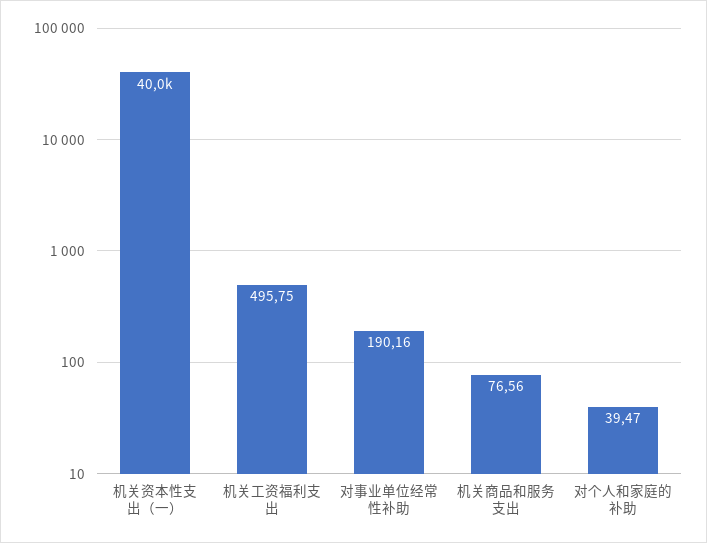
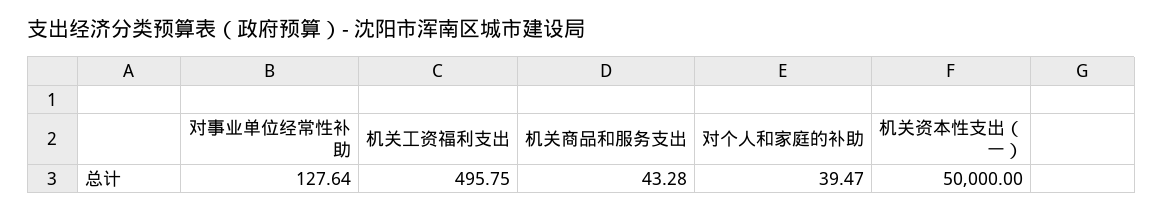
  {
-   "机关资本性支出（一）": 40000,
+   "机关资本性支出（一）": 50000,
    "机关工资福利支出": 495.75,
-   "对事业单位经常性补助": 190.16,
+   "对事业单位经常性补助": 127.64,
-   "机关商品和服务支出": 76.56,
+   "机关商品和服务支出": 43.28,
    "对个人和家庭的补助": 39.47
  }

